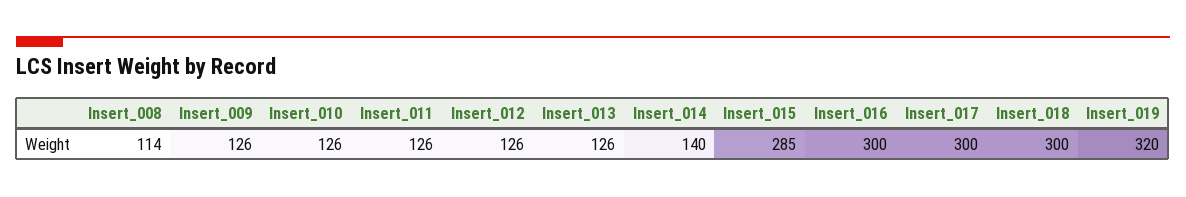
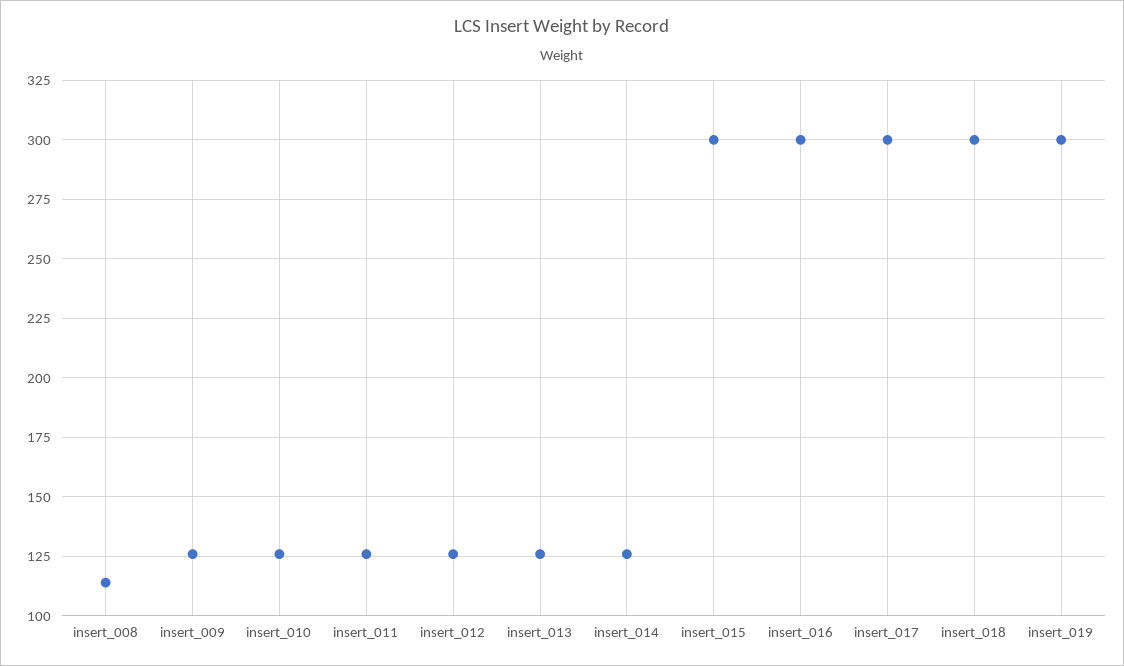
  {
    "Insert_008": 114,
    "Insert_009": 126,
    "Insert_010": 126,
    "Insert_011": 126,
    "Insert_012": 126,
    "Insert_013": 126,
-   "Insert_014": 140,
+   "Insert_014": 125,
-   "Insert_015": 285,
+   "Insert_015": 300,
    "Insert_016": 300,
    "Insert_017": 300,
    "Insert_018": 300,
-   "Insert_019": 320
+   "Insert_019": 300
  }

